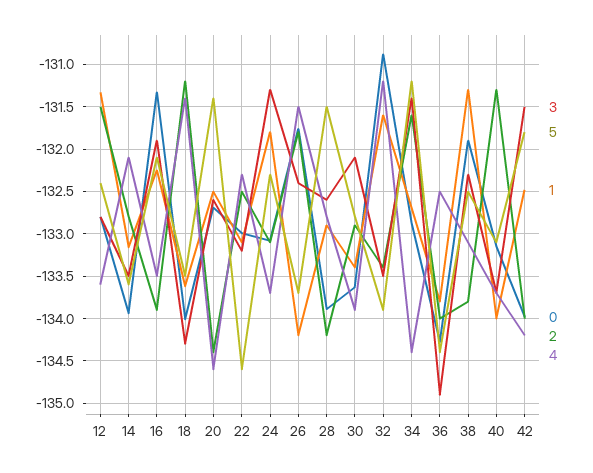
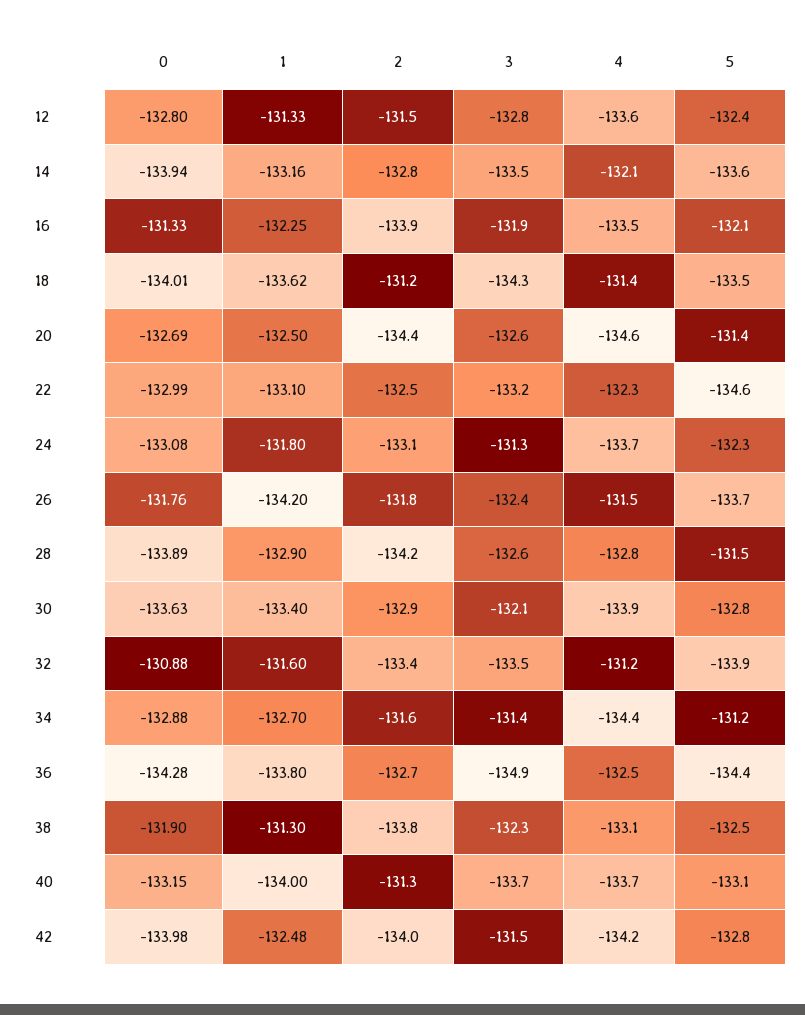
  {
    "3": {
      "12": -132.8,
      "14": -133.5,
      "16": -131.9,
      "18": -134.3,
      "20": -132.6,
      "22": -133.2,
      "24": -131.3,
      "26": -132.4,
      "28": -132.6,
      "30": -132.1,
      "32": -133.5,
      "34": -131.4,
      "36": -134.9,
      "38": -132.3,
      "40": -133.7,
      "42": -131.5
    },
    "5": {
      "12": -132.4,
      "14": -133.6,
      "16": -132.1,
      "18": -133.5,
      "20": -131.4,
      "22": -134.6,
      "24": -132.3,
      "26": -133.7,
      "28": -131.5,
      "30": -132.8,
      "32": -133.9,
      "34": -131.2,
      "36": -134.4,
      "38": -132.5,
      "40": -133.1,
-     "42": -131.8
+     "42": -132.8
    },
    "1": {
      "12": -131.33,
      "14": -133.16,
      "16": -132.25,
      "18": -133.62,
      "20": -132.5,
      "22": -133.1,
      "24": -131.8,
      "26": -134.2,
      "28": -132.9,
      "30": -133.4,
      "32": -131.6,
      "34": -132.7,
      "36": -133.8,
      "38": -131.3,
      "40": -134,
      "42": -132.48
    },
    "0": {
      "12": -132.8,
      "14": -133.94,
      "16": -131.33,
      "18": -134.01,
      "20": -132.69,
      "22": -132.99,
      "24": -133.08,
      "26": -131.76,
      "28": -133.89,
      "30": -133.63,
      "32": -130.88,
      "34": -132.88,
      "36": -134.28,
      "38": -131.9,
      "40": -133.15,
      "42": -133.98
    },
    "2": {
      "12": -131.5,
      "14": -132.8,
      "16": -133.9,
      "18": -131.2,
      "20": -134.4,
      "22": -132.5,
      "24": -133.1,
      "26": -131.8,
      "28": -134.2,
      "30": -132.9,
      "32": -133.4,
      "34": -131.6,
-     "36": -134,
+     "36": -132.7,
      "38": -133.8,
      "40": -131.3,
      "42": -134
    },
    "4": {
      "12": -133.6,
      "14": -132.1,
      "16": -133.5,
      "18": -131.4,
      "20": -134.6,
      "22": -132.3,
      "24": -133.7,
      "26": -131.5,
      "28": -132.8,
      "30": -133.9,
      "32": -131.2,
      "34": -134.4,
      "36": -132.5,
      "38": -133.1,
      "40": -133.7,
      "42": -134.2
    }
  }

